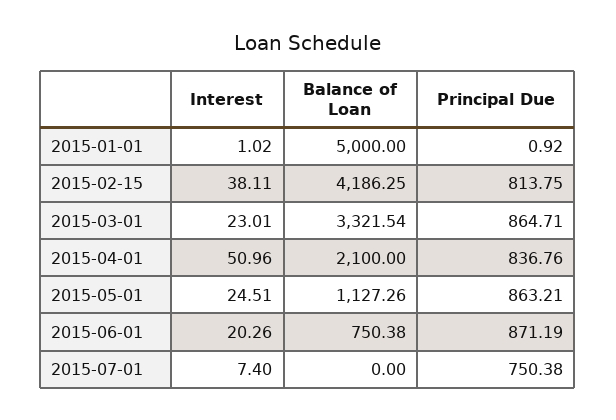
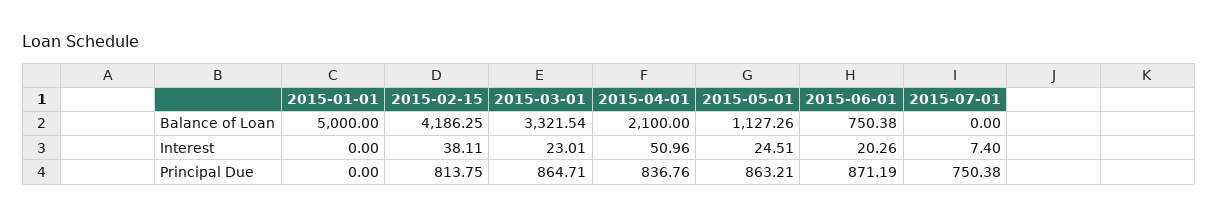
  {
    "Interest": {
-     "2015-01-01": 1.02,
+     "2015-01-01": 0,
      "2015-02-15": 38.11,
      "2015-03-01": 23.01,
      "2015-04-01": 50.96,
      "2015-05-01": 24.51,
      "2015-06-01": 20.26,
      "2015-07-01": 7.4
    },
    "Balance of Loan": {
      "2015-01-01": 5000,
      "2015-02-15": 4186.25,
      "2015-03-01": 3321.54,
      "2015-04-01": 2100,
      "2015-05-01": 1127.26,
      "2015-06-01": 750.38,
      "2015-07-01": 0
    },
    "Principal Due": {
-     "2015-01-01": 0.92,
+     "2015-01-01": 0,
      "2015-02-15": 813.75,
      "2015-03-01": 864.71,
      "2015-04-01": 836.76,
      "2015-05-01": 863.21,
      "2015-06-01": 871.19,
      "2015-07-01": 750.38
    }
  }

